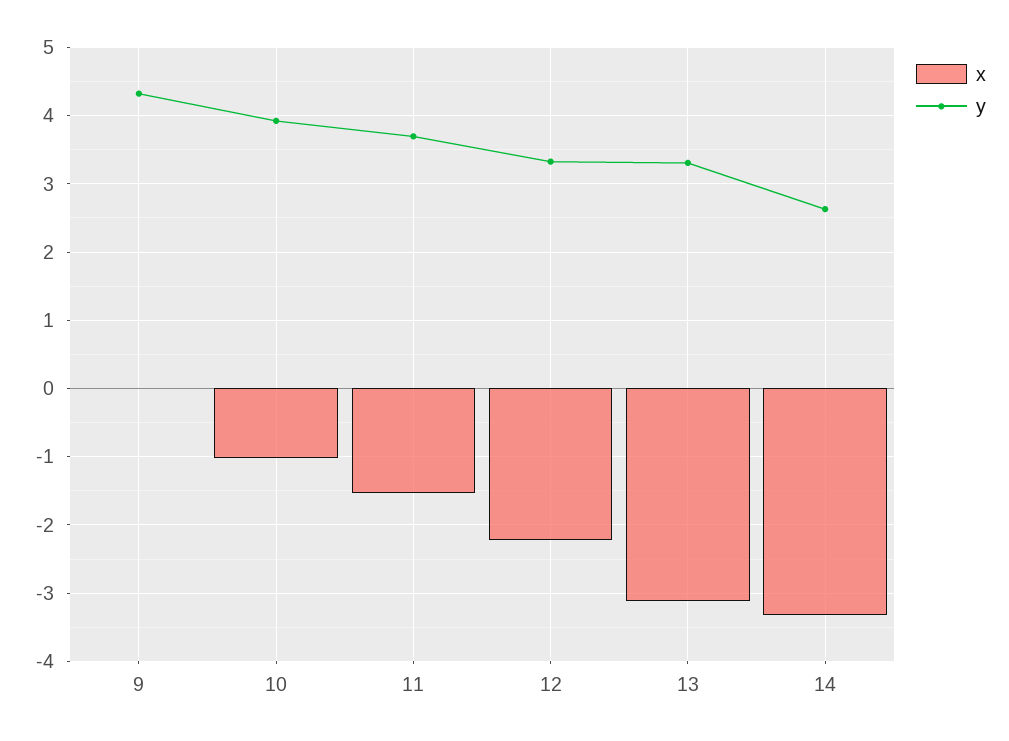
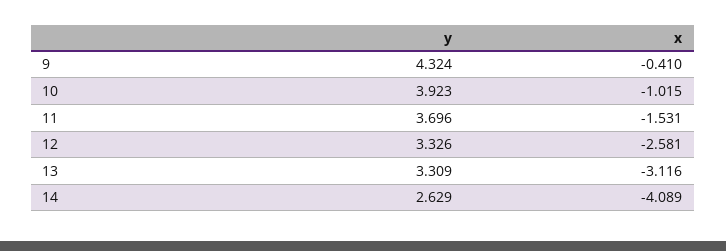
  {
    "x": {
-     "9": 0,
+     "9": -0.41,
      "10": -1.015,
      "11": -1.531,
-     "12": -2.2,
+     "12": -2.581,
      "13": -3.116,
-     "14": -3.3
+     "14": -4.089
    },
    "y": {
      "9": 4.324,
      "10": 3.923,
      "11": 3.696,
      "12": 3.326,
      "13": 3.309,
      "14": 2.629
    }
  }

